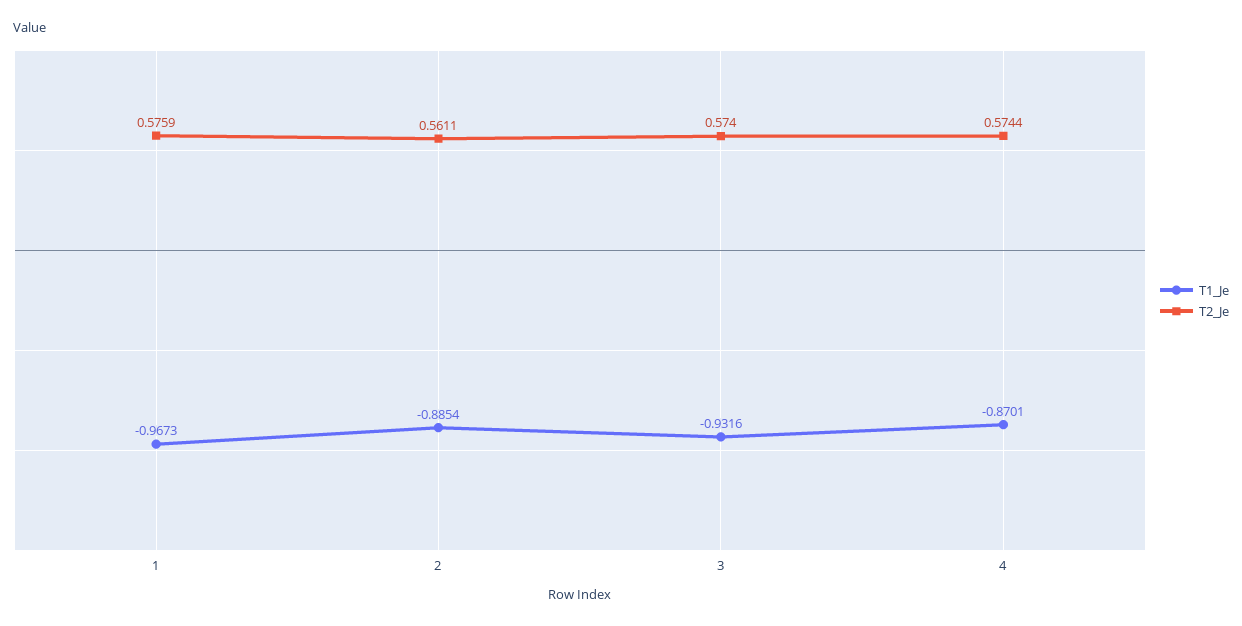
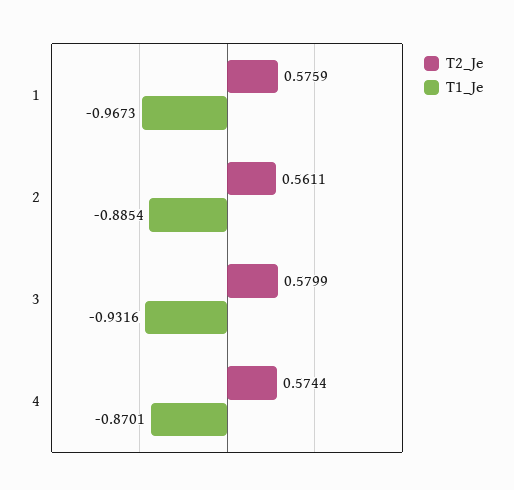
  {
    "T1_Je": {
      "1": -0.9673,
      "2": -0.8854,
      "3": -0.9316,
      "4": -0.8701
    },
    "T2_Je": {
      "1": 0.5759,
      "2": 0.5611,
-     "3": 0.574,
+     "3": 0.5799,
      "4": 0.5744
    }
  }

